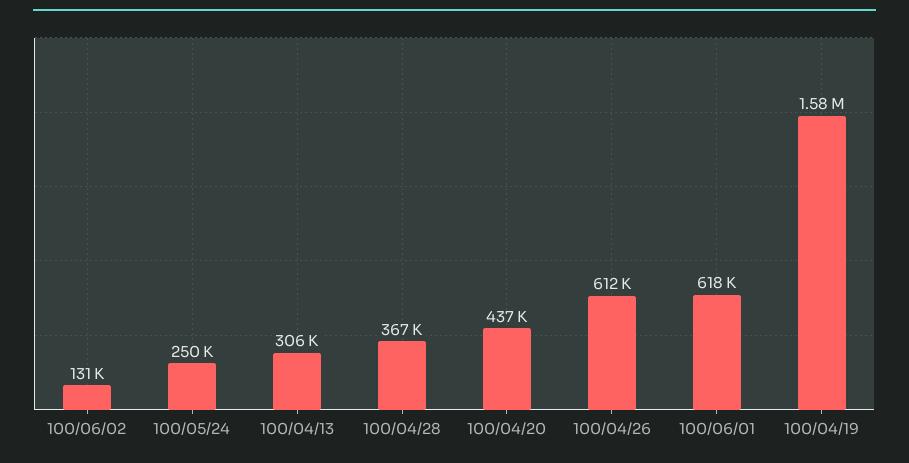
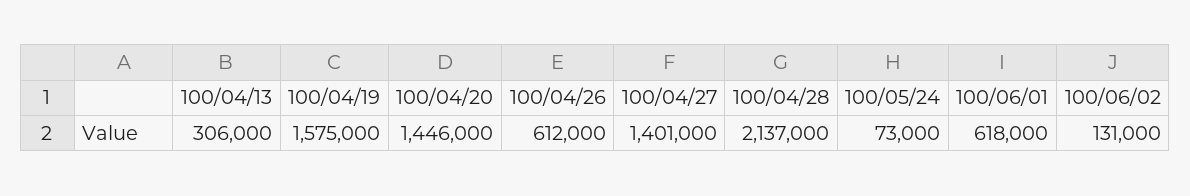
  {
    "100/06/02": 131000,
-   "100/05/24": 250000,
+   "100/05/24": 73000,
    "100/04/13": 306000,
-   "100/04/28": 367000,
+   "100/04/28": 2137000,
-   "100/04/20": 437000,
+   "100/04/20": 1446000,
    "100/04/26": 612000,
    "100/06/01": 618000,
-   "100/04/19": 1575000
+   "100/04/19": 1575000,
+   "100/04/27": 1401000
  }

